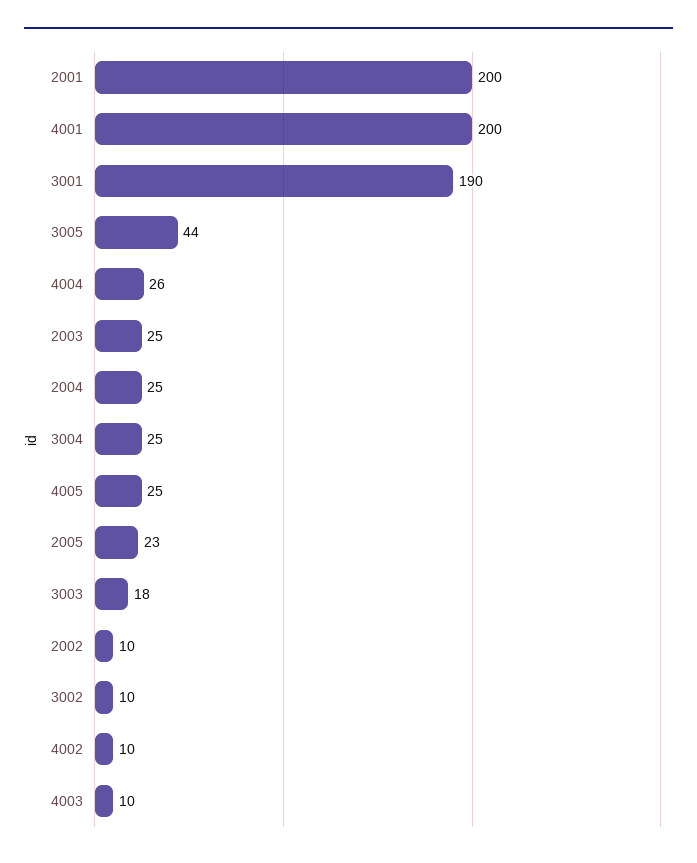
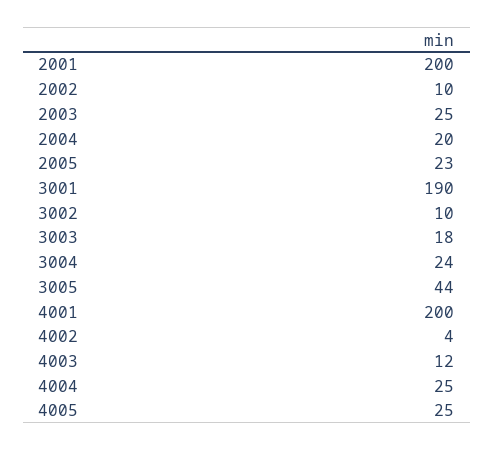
  {
    "2001": 200,
    "4001": 200,
    "3001": 190,
    "3005": 44,
-   "4004": 26,
+   "4004": 25,
    "2003": 25,
-   "2004": 25,
+   "2004": 20,
-   "3004": 25,
+   "3004": 24,
    "4005": 25,
    "2005": 23,
    "3003": 18,
    "2002": 10,
    "3002": 10,
-   "4002": 10,
+   "4002": 4,
-   "4003": 10
+   "4003": 12
  }

